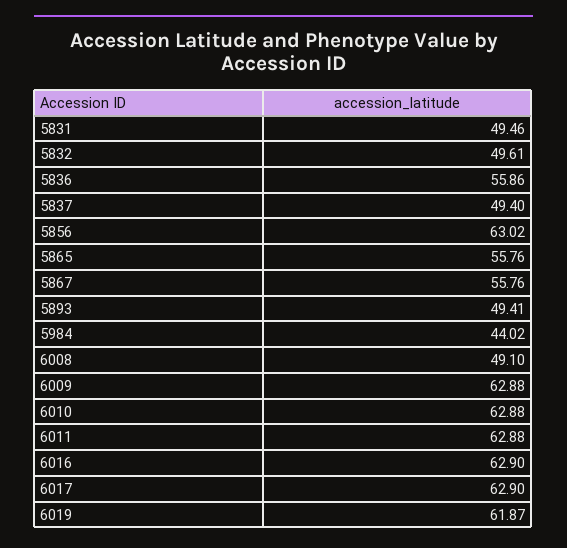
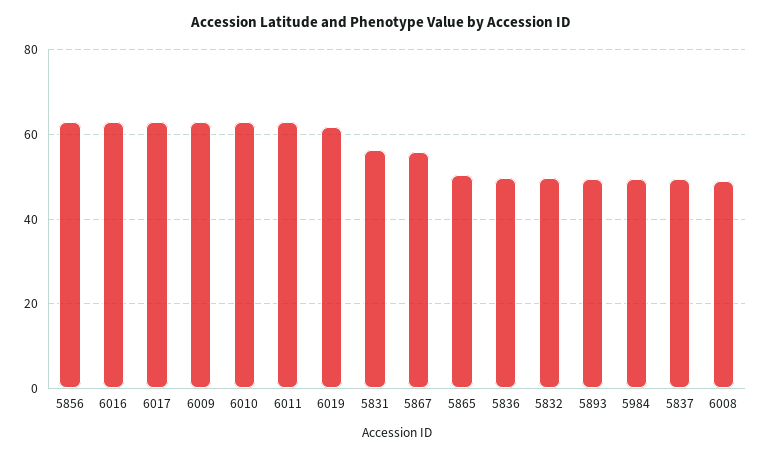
  {
-   "5831": 49.46,
+   "5831": 56,
    "5832": 49.61,
-   "5836": 55.86,
+   "5836": 50,
    "5837": 49.4,
    "5856": 63.02,
-   "5865": 55.76,
+   "5865": 50,
    "5867": 55.76,
    "5893": 49.41,
-   "5984": 44.02,
+   "5984": 50,
    "6008": 49.1,
    "6009": 62.88,
    "6010": 62.88,
    "6011": 62.88,
    "6016": 62.9,
    "6017": 62.9,
    "6019": 61.87
  }

